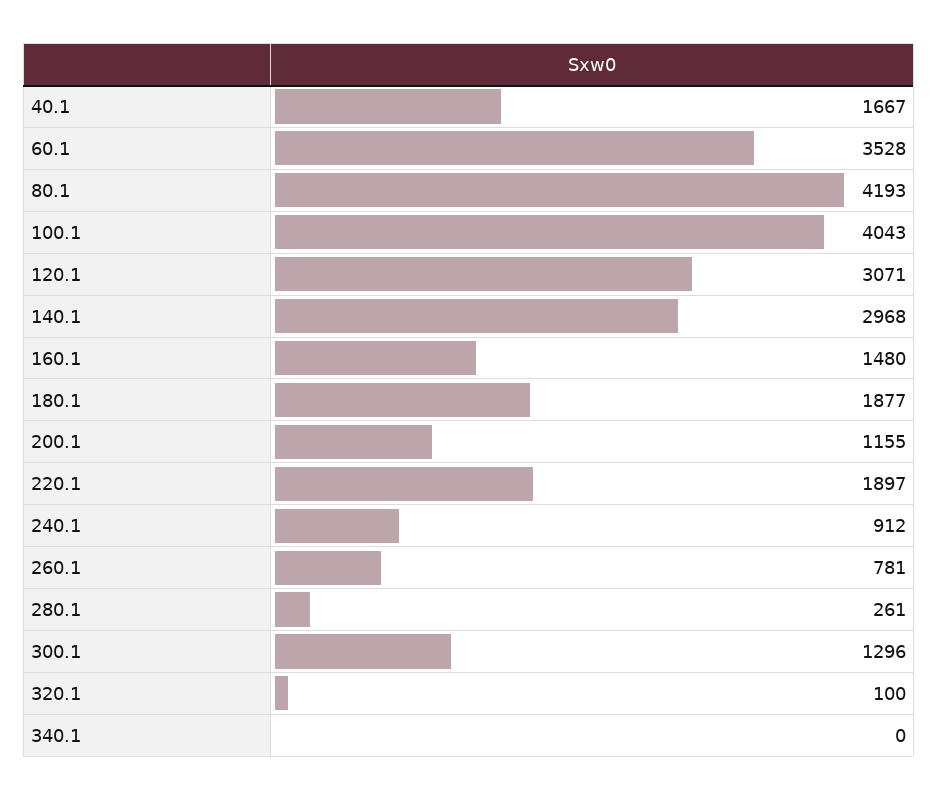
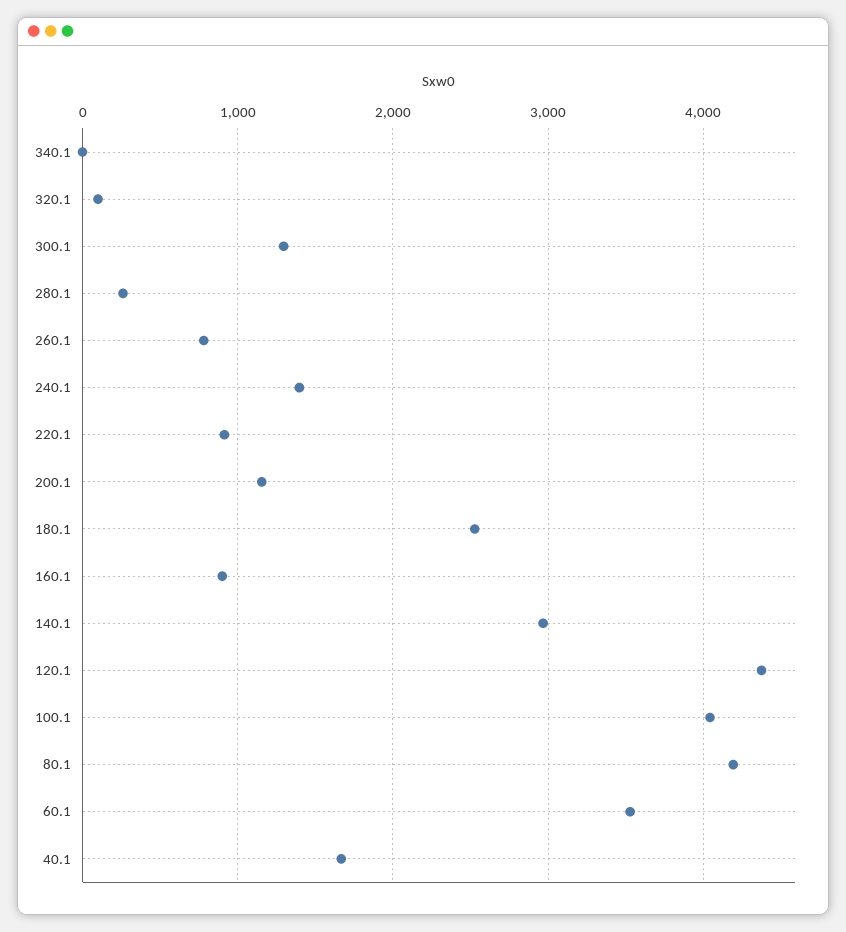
  {
    "40.1": 1667,
    "60.1": 3528,
    "80.1": 4193,
    "100.1": 4043,
-   "120.1": 3071,
+   "120.1": 4400,
    "140.1": 2968,
-   "160.1": 1480,
+   "160.1": 900,
-   "180.1": 1877,
+   "180.1": 2500,
    "200.1": 1155,
-   "220.1": 1897,
+   "220.1": 900,
-   "240.1": 912,
+   "240.1": 1400,
    "260.1": 781,
    "280.1": 261,
    "300.1": 1296,
    "320.1": 100,
    "340.1": 0
  }

